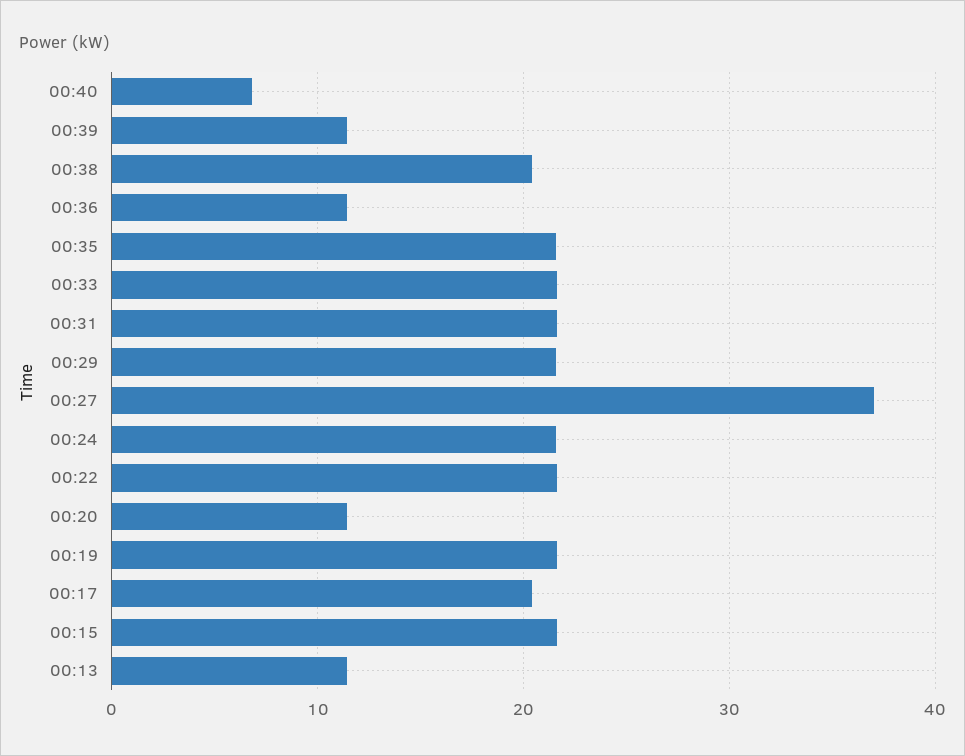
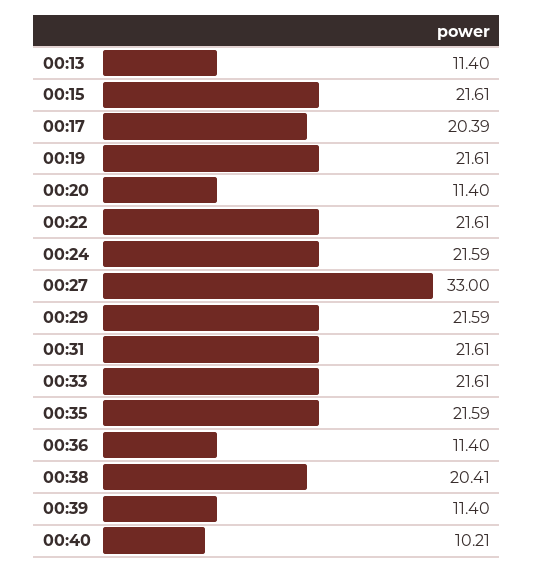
  {
-   "00:40": 7,
+   "00:40": 10.21,
    "00:39": 11.4,
    "00:38": 20.41,
    "00:36": 11.4,
    "00:35": 21.59,
    "00:33": 21.61,
    "00:31": 21.61,
    "00:29": 21.59,
-   "00:27": 37,
+   "00:27": 33,
    "00:24": 21.59,
    "00:22": 21.61,
    "00:20": 11.4,
    "00:19": 21.61,
    "00:17": 20.39,
    "00:15": 21.61,
    "00:13": 11.4
  }

